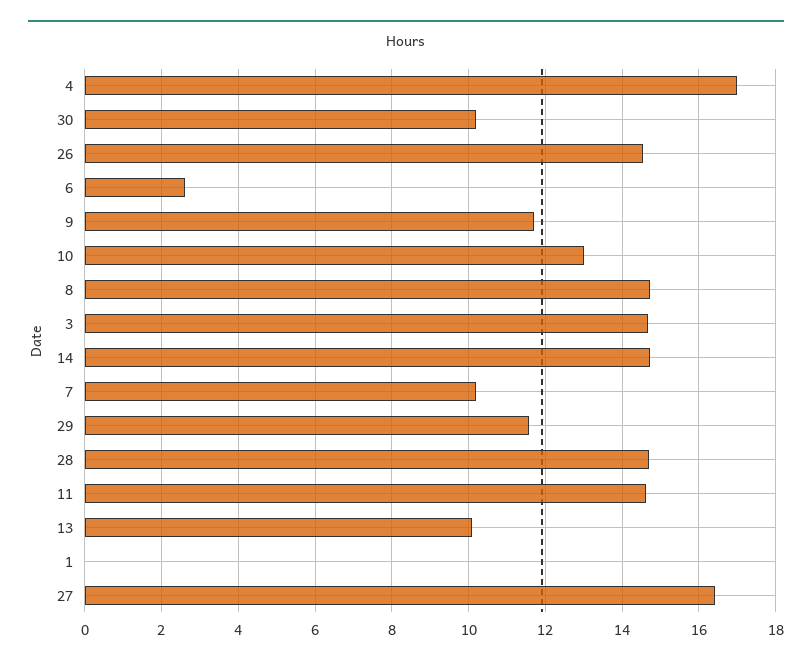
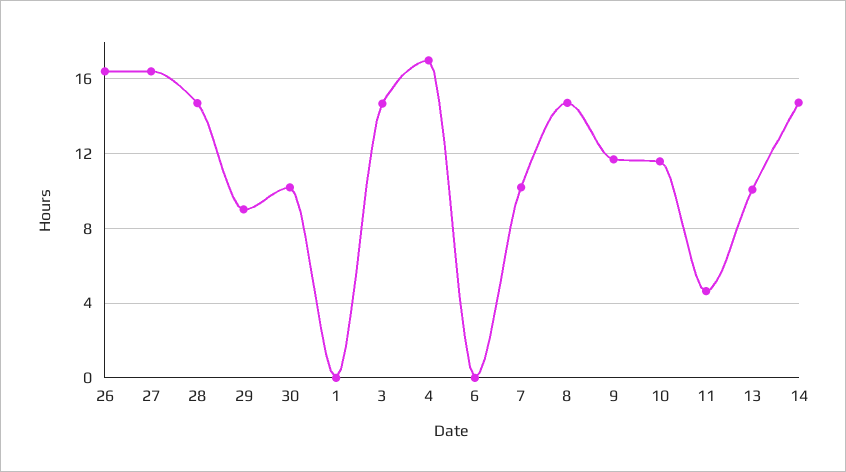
  {
    "4": 17,
    "30": 10.2,
-   "26": 14.6,
+   "26": 16.5,
-   "6": 2.6,
+   "6": 0,
    "9": 11.8,
-   "10": 13,
+   "10": 11.5,
    "8": 14.8,
    "3": 14.6,
    "14": 14.8,
    "7": 10.2,
-   "29": 11.6,
+   "29": 9,
    "28": 14.8,
-   "11": 14.6,
+   "11": 4.5,
    "13": 10,
    "1": 0,
    "27": 16.4
  }

